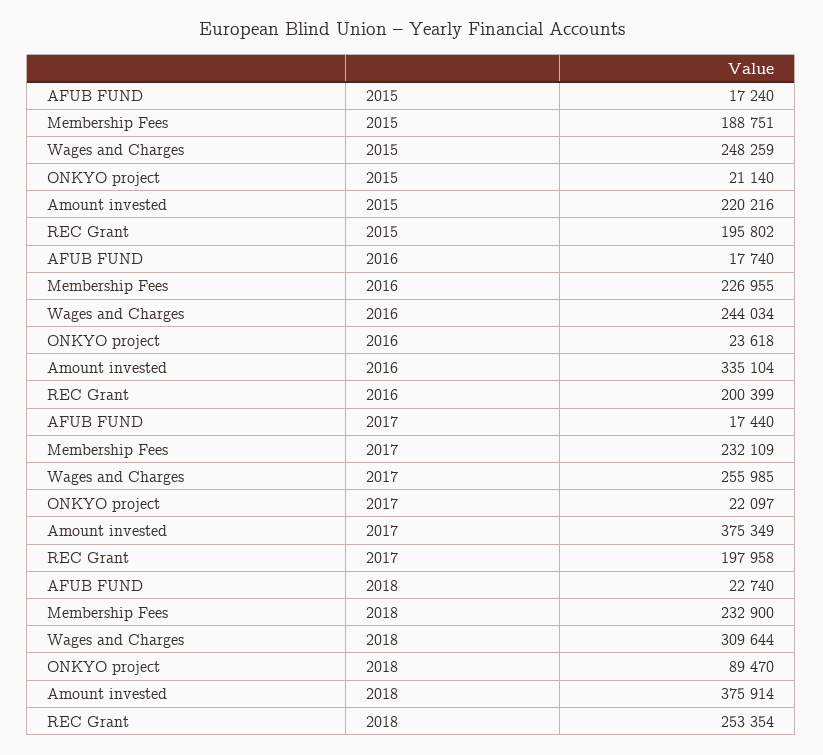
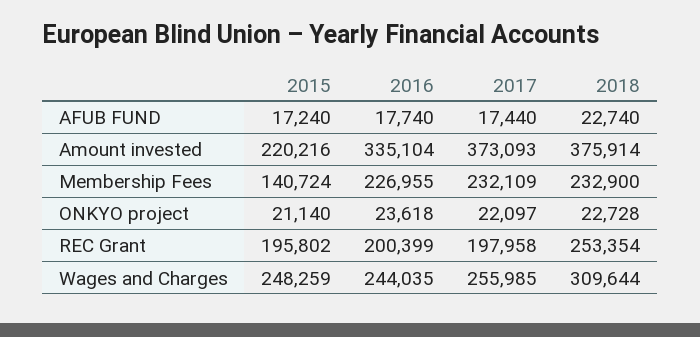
  {
    "AFUB FUND": {
      "2015": 17240,
      "2016": 17740,
      "2017": 17440,
      "2018": 22740
    },
    "Membership Fees": {
-     "2015": 188751,
+     "2015": 140724,
      "2016": 226955,
      "2017": 232109,
      "2018": 232900
    },
    "Wages and Charges": {
      "2015": 248259,
-     "2016": 244034,
+     "2016": 244035,
      "2017": 255985,
      "2018": 309644
    },
    "ONKYO project": {
      "2015": 21140,
      "2016": 23618,
      "2017": 22097,
-     "2018": 89470
+     "2018": 22728
    },
    "Amount invested": {
      "2015": 220216,
      "2016": 335104,
-     "2017": 375349,
+     "2017": 373093,
      "2018": 375914
    },
    "REC Grant": {
      "2015": 195802,
      "2016": 200399,
      "2017": 197958,
      "2018": 253354
    }
  }

